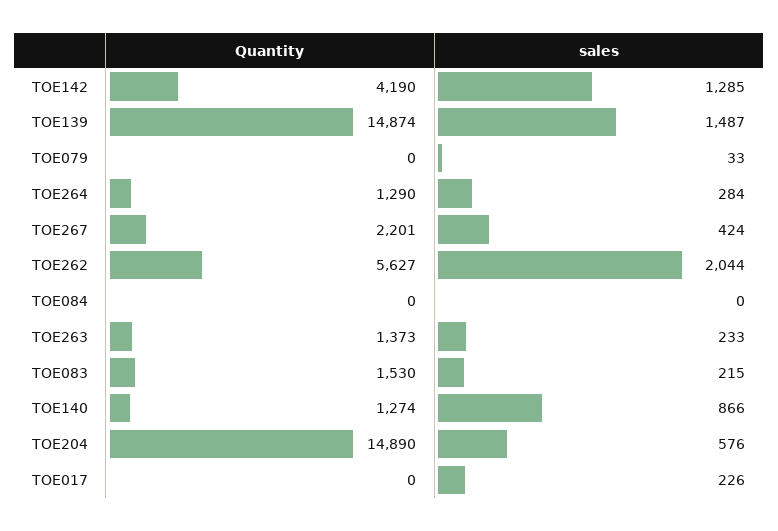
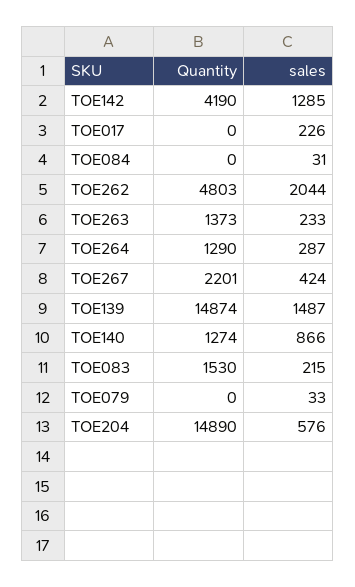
  {
    "Quantity": {
      "TOE142": 4190,
      "TOE139": 14874,
      "TOE079": 0,
      "TOE264": 1290,
      "TOE267": 2201,
-     "TOE262": 5627,
+     "TOE262": 4803,
      "TOE084": 0,
      "TOE263": 1373,
      "TOE083": 1530,
      "TOE140": 1274,
      "TOE204": 14890,
      "TOE017": 0
    },
    "sales": {
      "TOE142": 1285,
      "TOE139": 1487,
      "TOE079": 33,
-     "TOE264": 284,
+     "TOE264": 287,
      "TOE267": 424,
      "TOE262": 2044,
-     "TOE084": 0,
+     "TOE084": 31,
      "TOE263": 233,
      "TOE083": 215,
      "TOE140": 866,
      "TOE204": 576,
      "TOE017": 226
    }
  }

